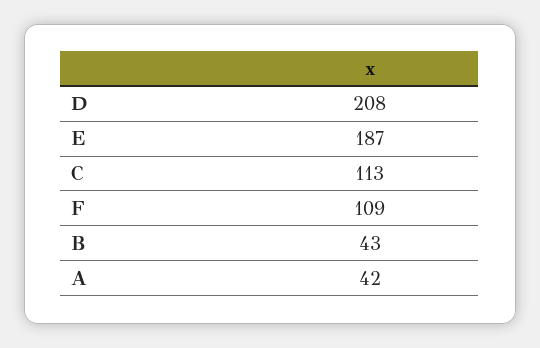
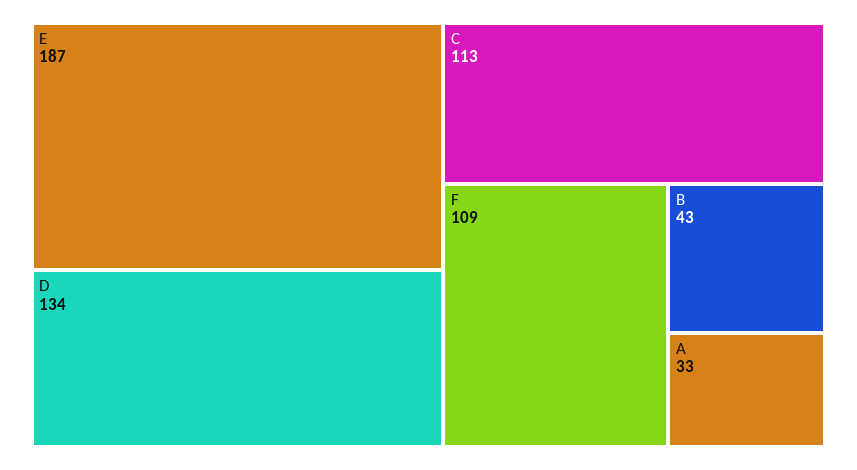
  {
-   "D": 208,
+   "D": 134,
    "E": 187,
    "C": 113,
    "F": 109,
    "B": 43,
-   "A": 42
+   "A": 33
  }

